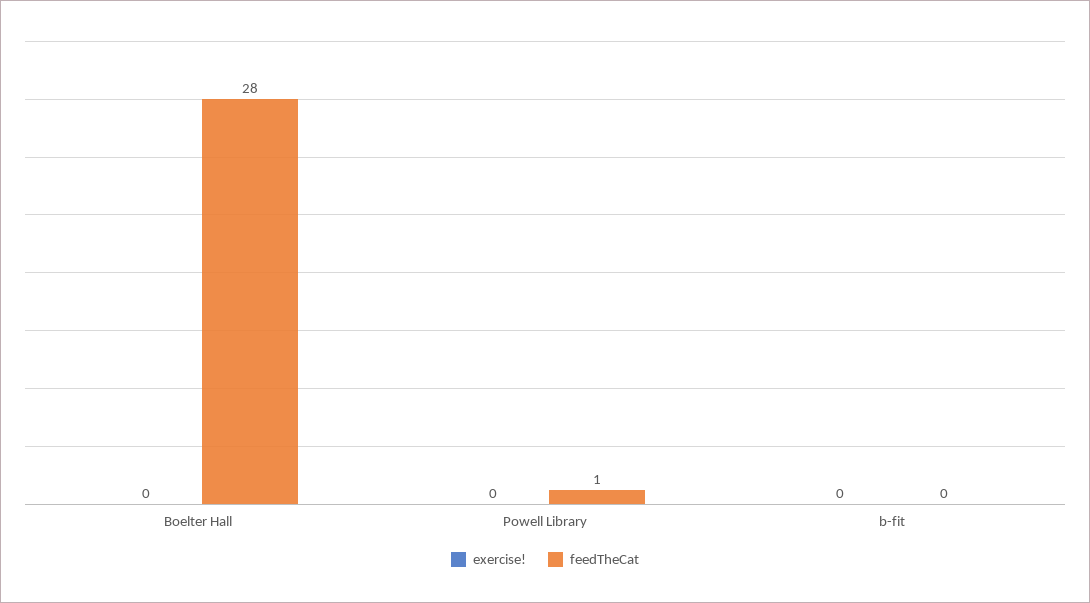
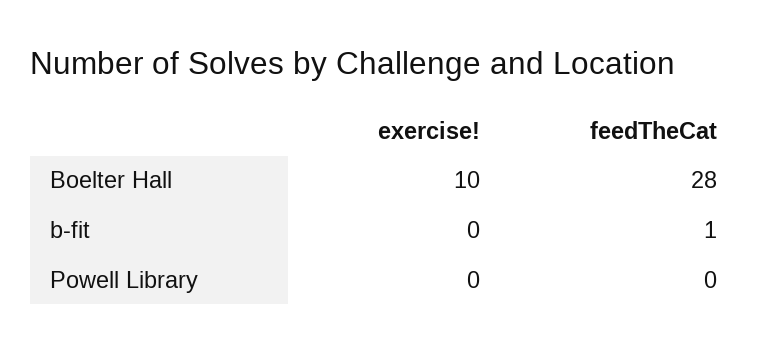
  {
    "exercise!": {
-     "Boelter Hall": 0,
+     "Boelter Hall": 10,
      "Powell Library": 0,
      "b-fit": 0
    },
    "feedTheCat": {
      "Boelter Hall": 28,
-     "Powell Library": 1,
+     "Powell Library": 0,
-     "b-fit": 0
+     "b-fit": 1
    }
  }

